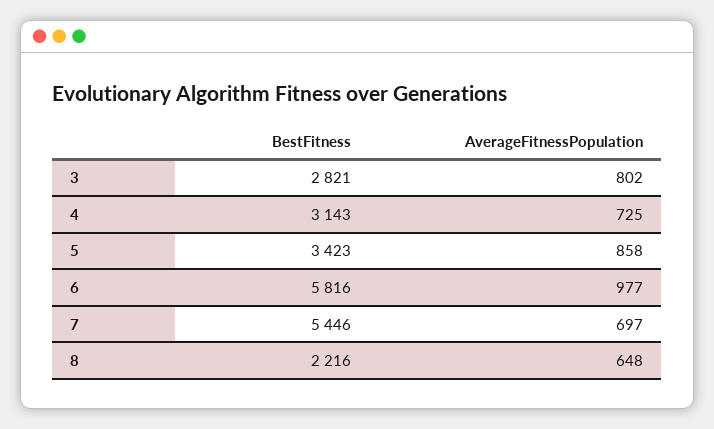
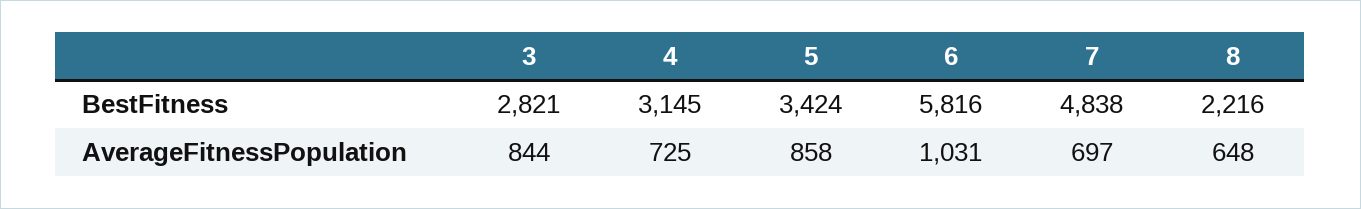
  {
    "BestFitness": {
      "3": 2821,
-     "4": 3143,
+     "4": 3145,
-     "5": 3423,
+     "5": 3424,
      "6": 5816,
-     "7": 5446,
+     "7": 4838,
      "8": 2216
    },
    "AverageFitnessPopulation": {
-     "3": 802,
+     "3": 844,
      "4": 725,
      "5": 858,
-     "6": 977,
+     "6": 1031,
      "7": 697,
      "8": 648
    }
  }

